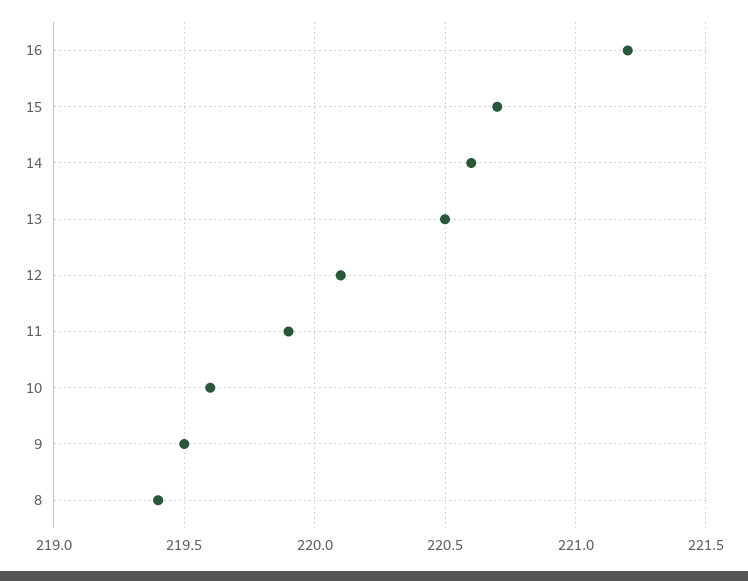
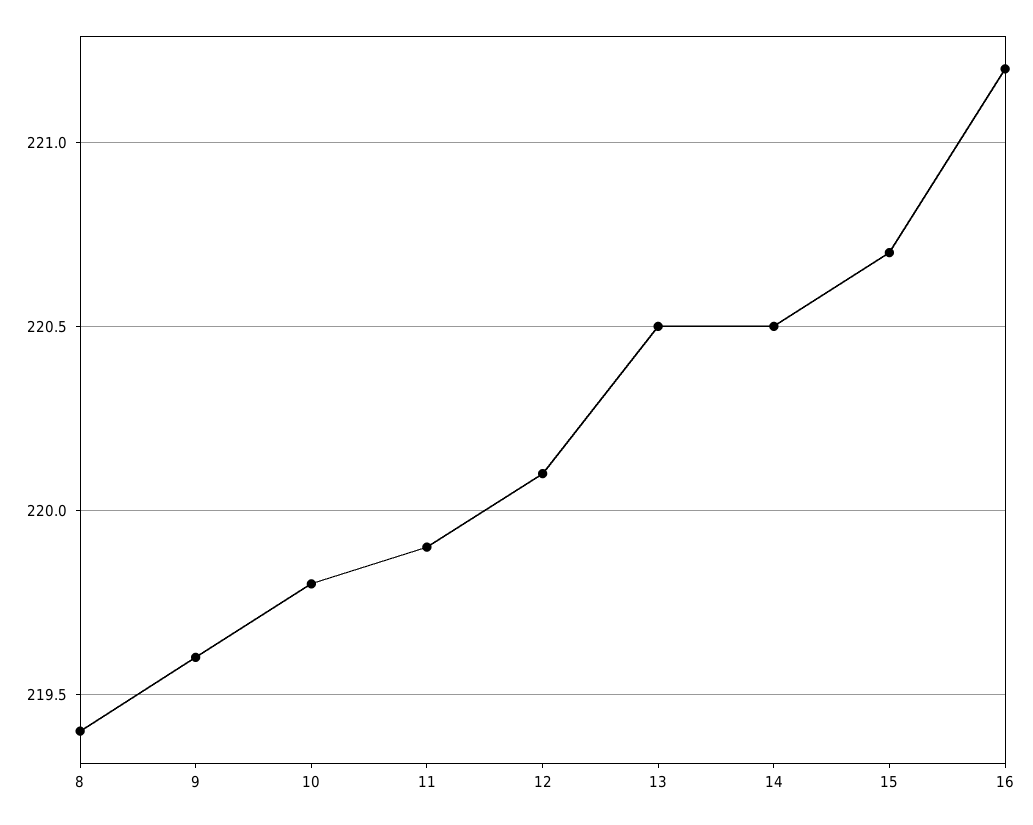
  {
    "16": 221.2,
    "15": 220.7,
-   "14": 220.6,
+   "14": 220.5,
    "13": 220.5,
    "12": 220.1,
    "11": 219.9,
-   "10": 219.6,
+   "10": 219.8,
-   "9": 219.5,
+   "9": 219.6,
    "8": 219.4
  }

